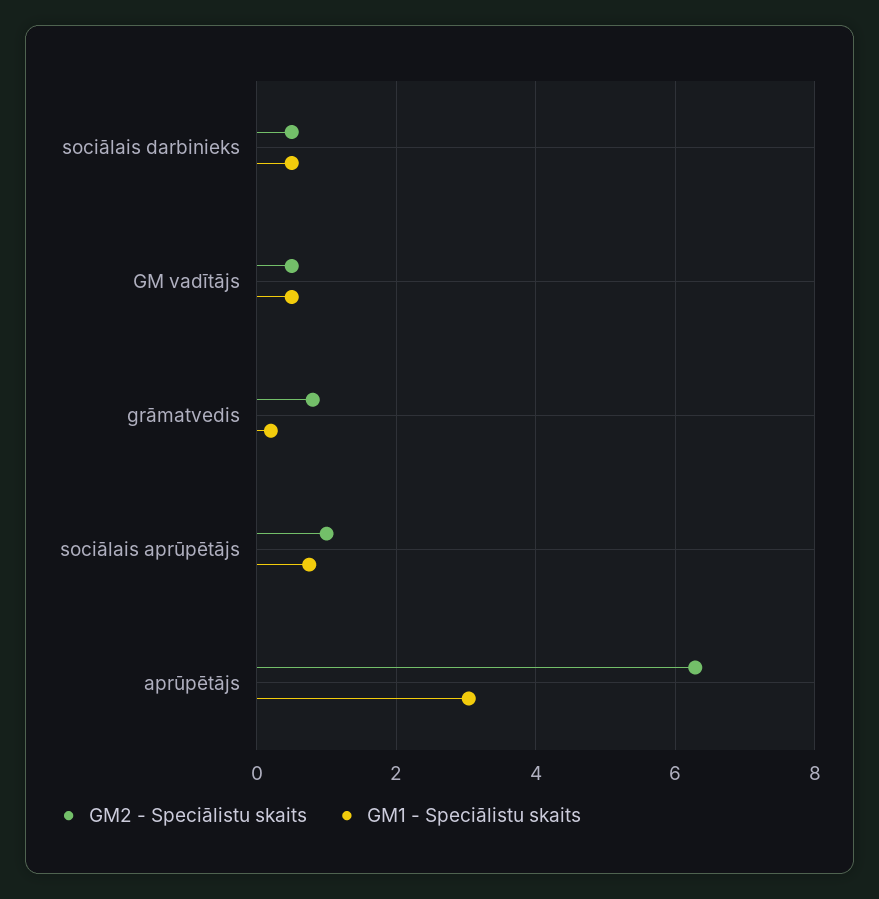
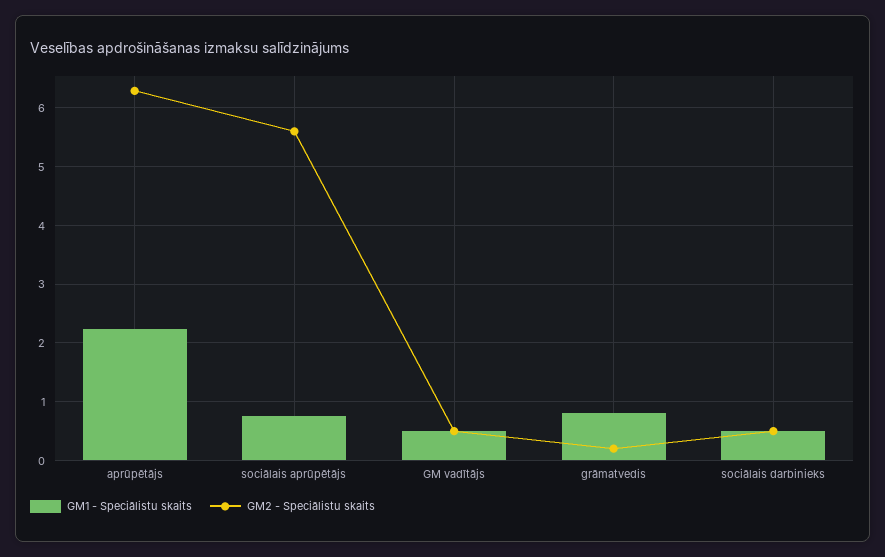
  {
    "GM2 - Speciālistu skaits": {
      "sociālais darbinieks": 0.6,
      "GM vadītājs": 0.6,
-     "grāmatvedis": 0.8,
+     "grāmatvedis": 0.2,
-     "sociālais aprūpētājs": 1,
+     "sociālais aprūpētājs": 5.6,
      "aprūpētājs": 6.2
    },
    "GM1 - Speciālistu skaits": {
      "sociālais darbinieks": 0.6,
      "GM vadītājs": 0.6,
-     "grāmatvedis": 0.2,
+     "grāmatvedis": 0.8,
      "sociālais aprūpētājs": 0.8,
-     "aprūpētājs": 3
+     "aprūpētājs": 2.2
    }
  }

